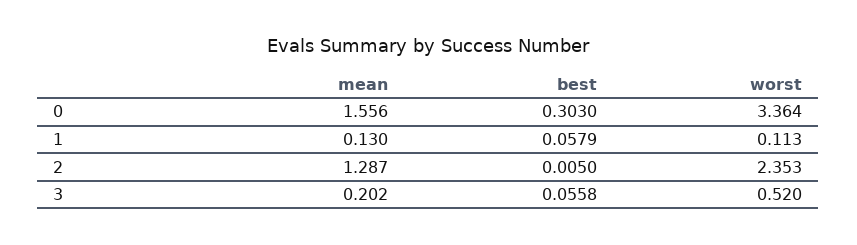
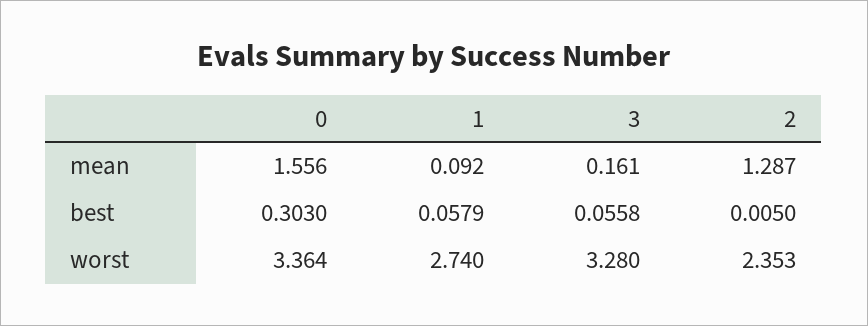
  {
    "mean": {
      "0": 1.556,
-     "1": 0.13,
+     "1": 0.092,
      "2": 1.287,
-     "3": 0.202
+     "3": 0.161
    },
    "best": {
      "0": 0.303,
      "1": 0.0579,
      "2": 0.005,
      "3": 0.0558
    },
    "worst": {
      "0": 3.364,
-     "1": 0.113,
+     "1": 2.74,
      "2": 2.353,
-     "3": 0.52
+     "3": 3.28
    }
  }

